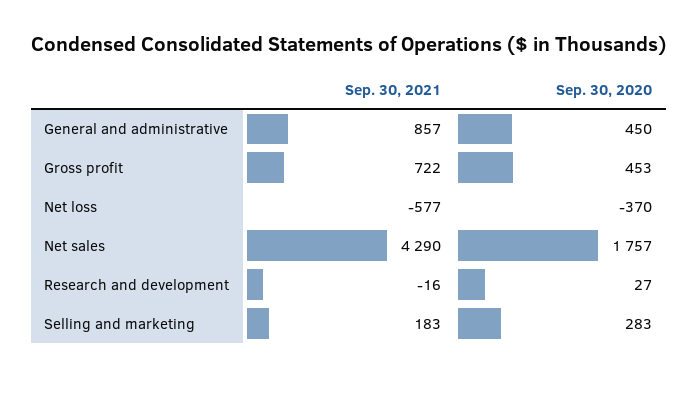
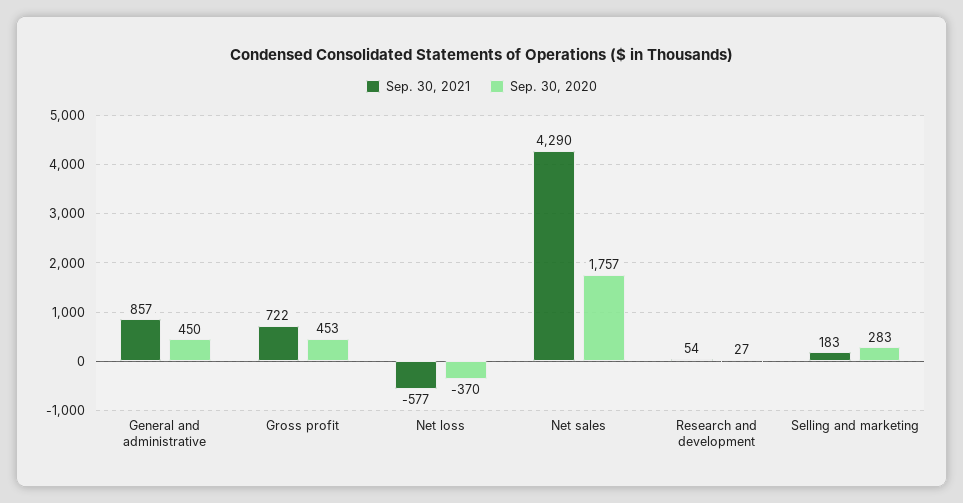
  {
    "Sep. 30, 2021": {
      "General and administrative": 857,
      "Gross profit": 722,
      "Net loss": -577,
      "Net sales": 4290,
-     "Research and development": -16,
+     "Research and development": 54,
      "Selling and marketing": 183
    },
    "Sep. 30, 2020": {
      "General and administrative": 450,
      "Gross profit": 453,
      "Net loss": -370,
      "Net sales": 1757,
      "Research and development": 27,
      "Selling and marketing": 283
    }
  }

